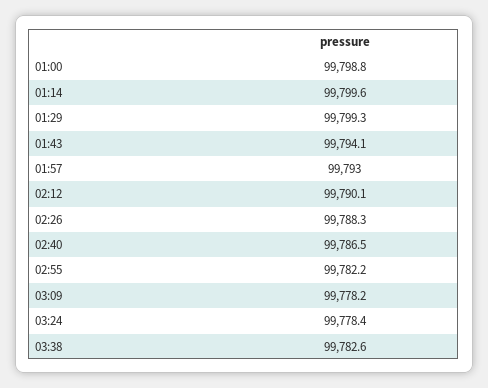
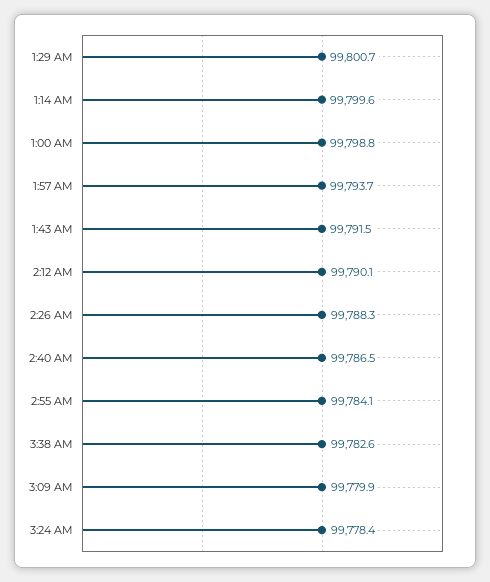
  {
    "01:00": 99798.8,
    "01:14": 99799.6,
-   "01:29": 99799.3,
+   "01:29": 99800.7,
-   "01:43": 99794.1,
+   "01:43": 99791.5,
-   "01:57": 99793,
+   "01:57": 99793.7,
    "02:12": 99790.1,
    "02:26": 99788.3,
    "02:40": 99786.5,
-   "02:55": 99782.2,
+   "02:55": 99784.1,
-   "03:09": 99778.2,
+   "03:09": 99779.9,
    "03:24": 99778.4,
    "03:38": 99782.6
  }

